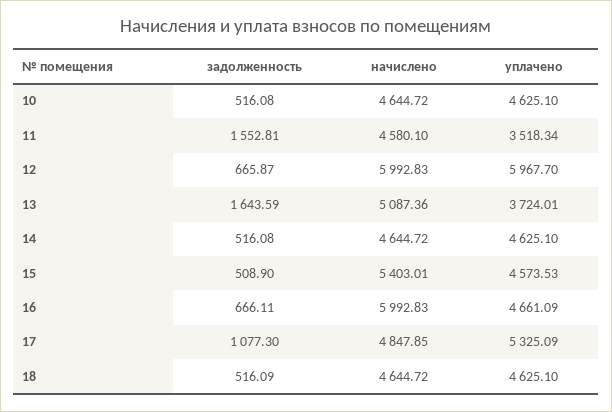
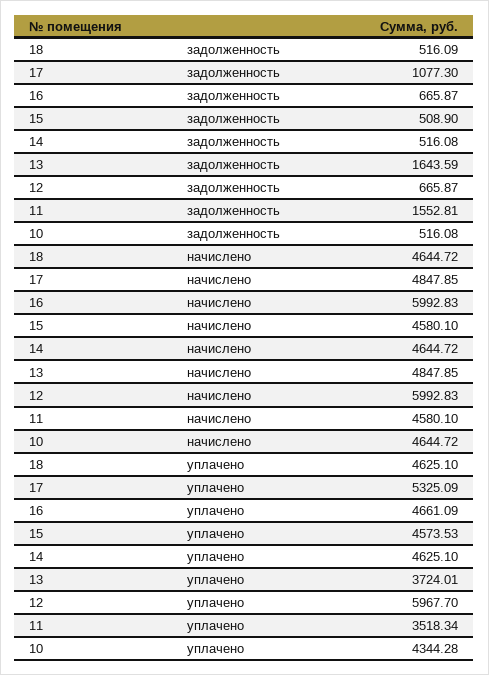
  {
    "задолженность": {
      "10": 516.08,
      "11": 1552.81,
      "12": 665.87,
      "13": 1643.59,
      "14": 516.08,
      "15": 508.9,
-     "16": 666.11,
+     "16": 665.87,
      "17": 1077.3,
      "18": 516.09
    },
    "начислено": {
      "10": 4644.72,
      "11": 4580.1,
      "12": 5992.83,
-     "13": 5087.36,
+     "13": 4847.85,
      "14": 4644.72,
-     "15": 5403.01,
+     "15": 4580.1,
      "16": 5992.83,
      "17": 4847.85,
      "18": 4644.72
    },
    "уплачено": {
-     "10": 4625.1,
+     "10": 4344.28,
      "11": 3518.34,
      "12": 5967.7,
      "13": 3724.01,
      "14": 4625.1,
      "15": 4573.53,
      "16": 4661.09,
      "17": 5325.09,
      "18": 4625.1
    }
  }

